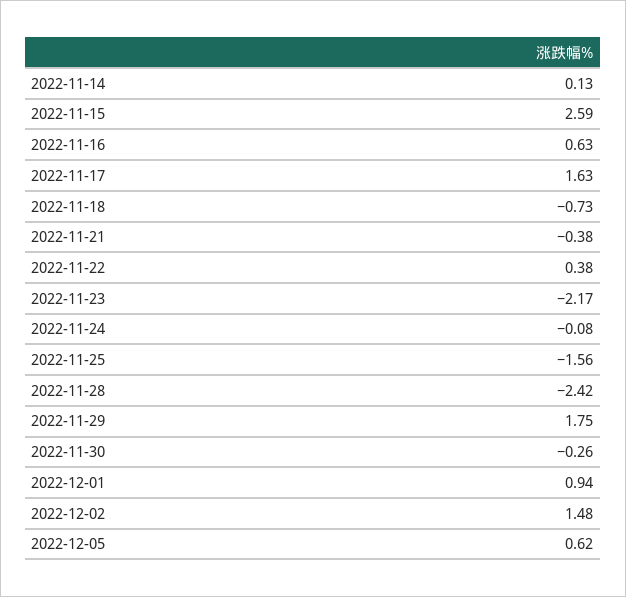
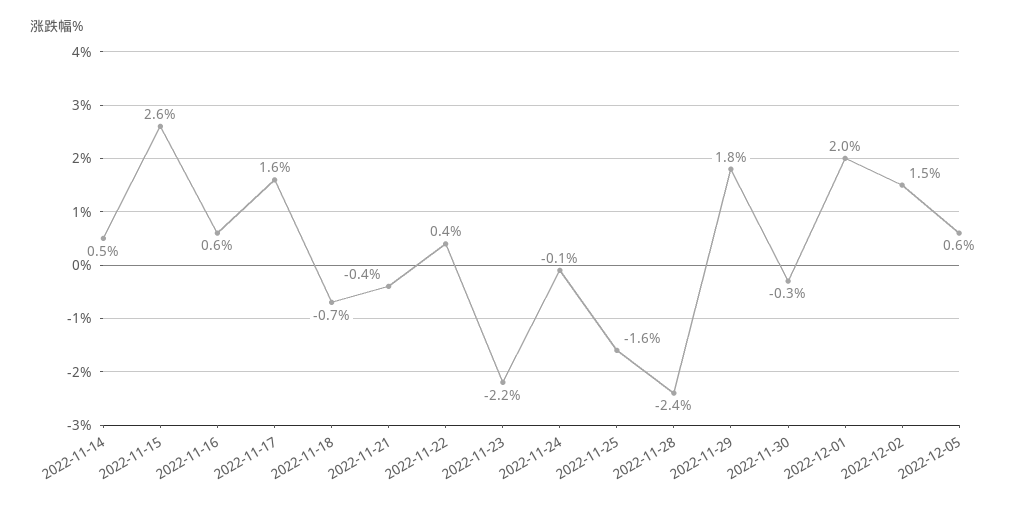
  {
-   "2022-11-14": 0.13,
+   "2022-11-14": 0.5,
    "2022-11-15": 2.59,
    "2022-11-16": 0.63,
    "2022-11-17": 1.63,
    "2022-11-18": -0.73,
    "2022-11-21": -0.38,
    "2022-11-22": 0.38,
    "2022-11-23": -2.17,
    "2022-11-24": -0.08,
    "2022-11-25": -1.56,
    "2022-11-28": -2.42,
    "2022-11-29": 1.75,
    "2022-11-30": -0.26,
-   "2022-12-01": 0.94,
+   "2022-12-01": 2,
    "2022-12-02": 1.48,
    "2022-12-05": 0.62
  }

